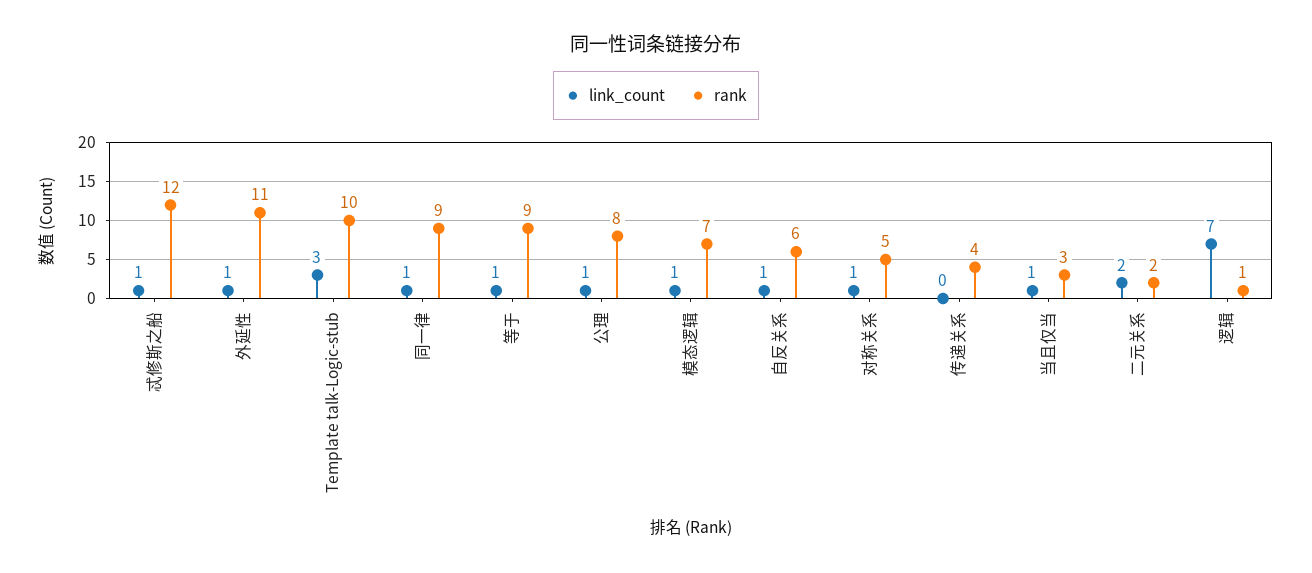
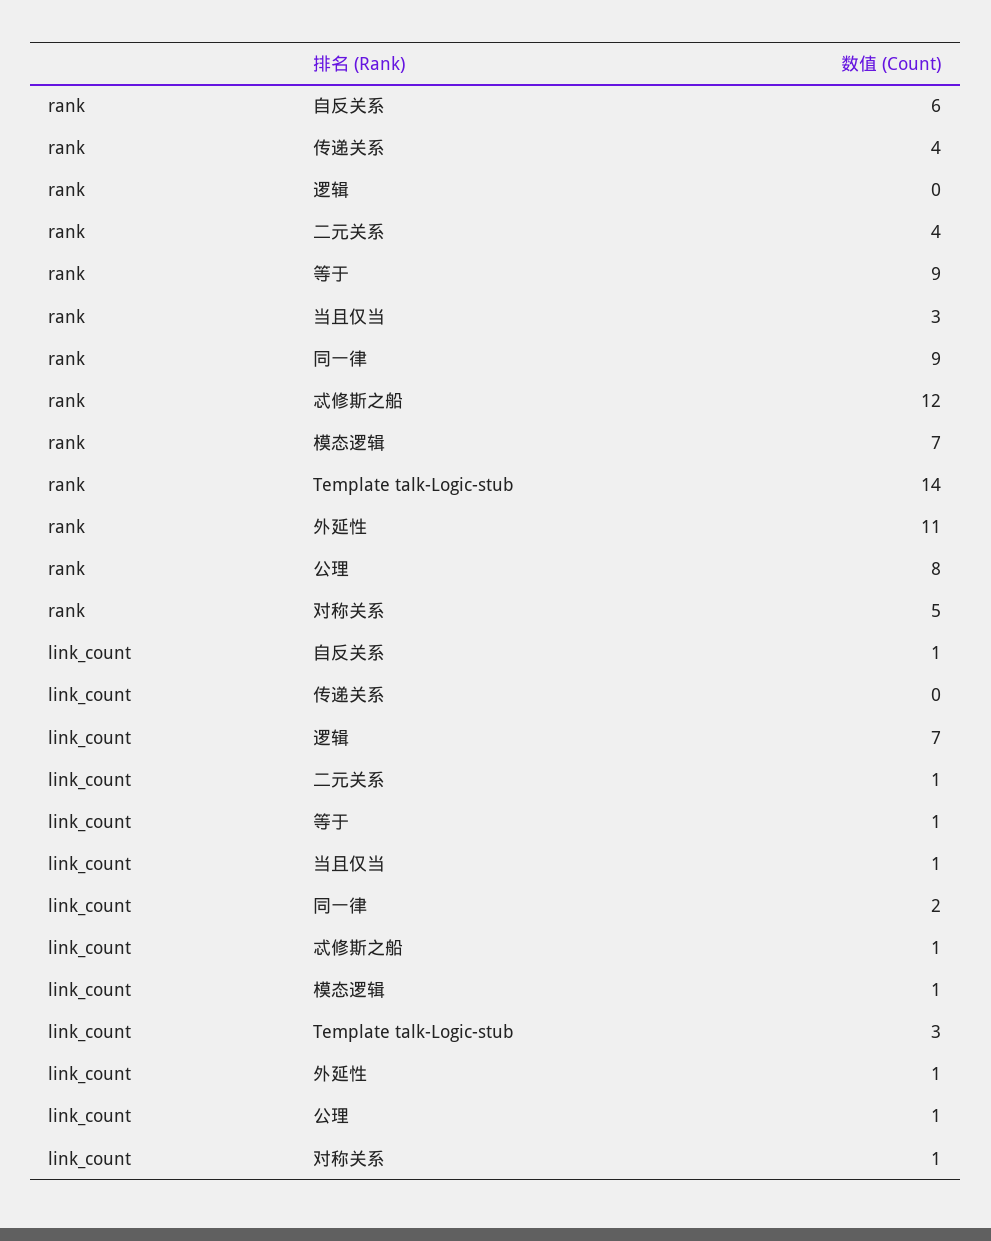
  {
    "link_count": {
      "忒修斯之船": 1,
      "外延性": 1,
      "Template talk-Logic-stub": 3,
-     "同一律": 1,
+     "同一律": 2,
      "等于": 1,
      "公理": 1,
      "模态逻辑": 1,
      "自反关系": 1,
      "对称关系": 1,
      "传递关系": 0,
      "当且仅当": 1,
-     "二元关系": 2,
+     "二元关系": 1,
      "逻辑": 7
    },
    "rank": {
      "忒修斯之船": 12,
      "外延性": 11,
-     "Template talk-Logic-stub": 10,
+     "Template talk-Logic-stub": 14,
      "同一律": 9,
      "等于": 9,
      "公理": 8,
      "模态逻辑": 7,
      "自反关系": 6,
      "对称关系": 5,
      "传递关系": 4,
      "当且仅当": 3,
-     "二元关系": 2,
+     "二元关系": 4,
-     "逻辑": 1
+     "逻辑": 0
    }
  }

